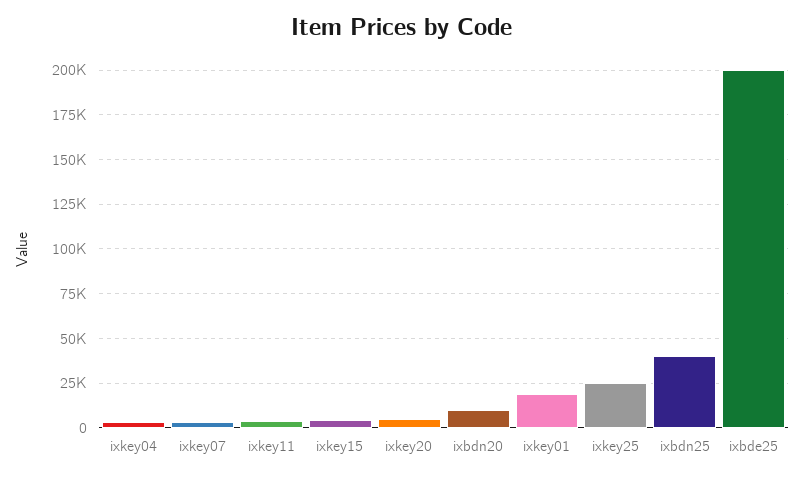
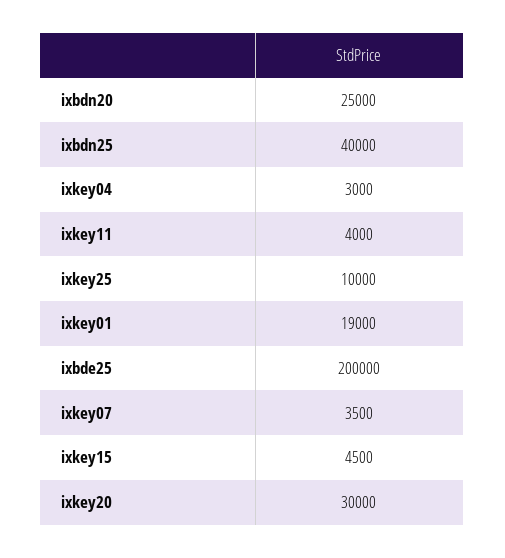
  {
    "ixkey04": 3000,
    "ixkey07": 3500,
    "ixkey11": 4000,
    "ixkey15": 4500,
-   "ixkey20": 5000,
+   "ixkey20": 30000,
-   "ixbdn20": 10000,
+   "ixbdn20": 25000,
    "ixkey01": 19000,
-   "ixkey25": 25000,
+   "ixkey25": 10000,
    "ixbdn25": 40000,
    "ixbde25": 200000
  }

